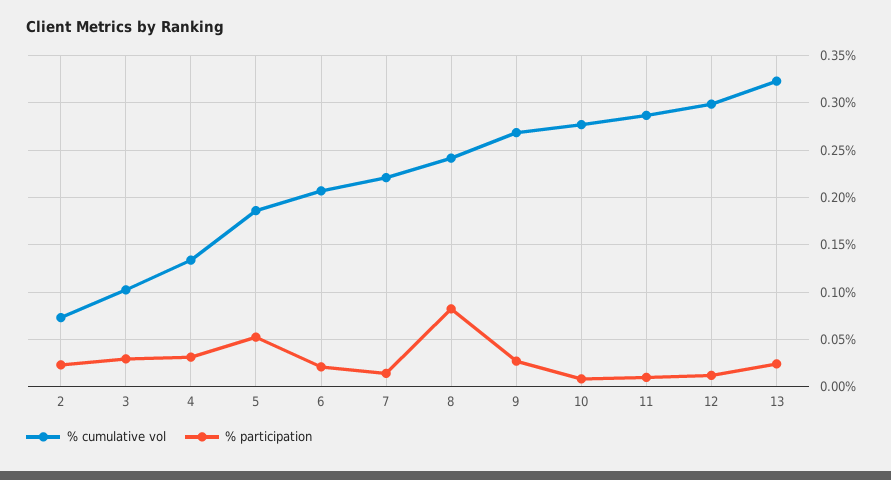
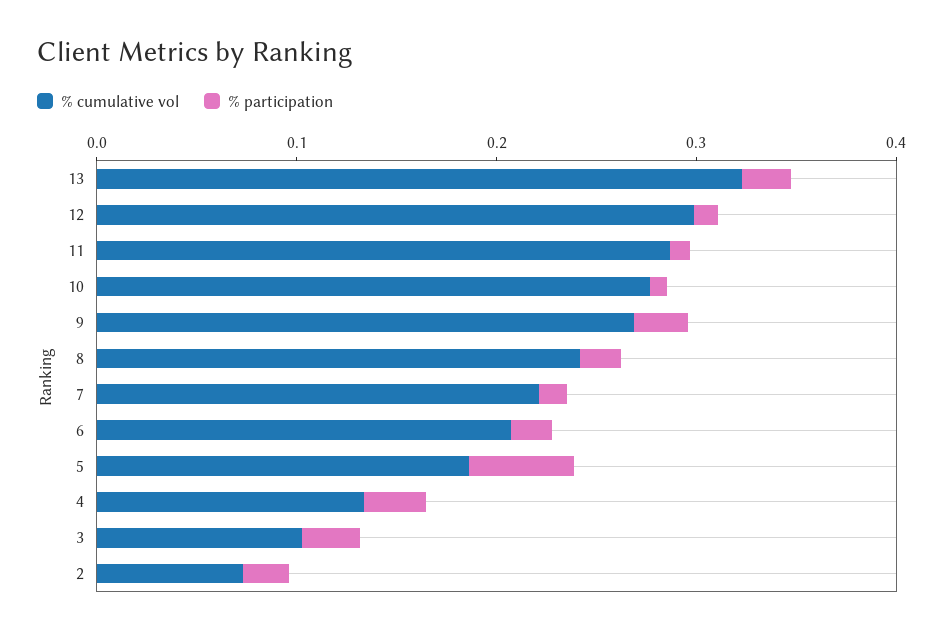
  {
    "% cumulative vol": {
      "2": 0.07,
      "3": 0.1,
      "4": 0.13,
      "5": 0.19,
      "6": 0.21,
      "7": 0.22,
      "8": 0.24,
      "9": 0.27,
      "10": 0.28,
      "11": 0.29,
      "12": 0.3,
      "13": 0.32
    },
    "% participation": {
      "2": 0.02,
      "3": 0.03,
      "4": 0.03,
      "5": 0.05,
      "6": 0.02,
      "7": 0.01,
-     "8": 0.08,
+     "8": 0.02,
      "9": 0.03,
      "10": 0.01,
      "11": 0.01,
      "12": 0.01,
      "13": 0.02
    }
  }

